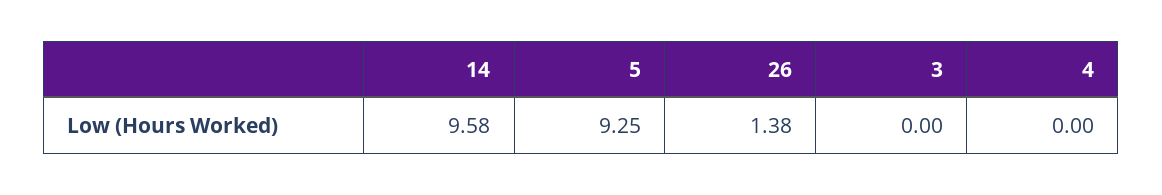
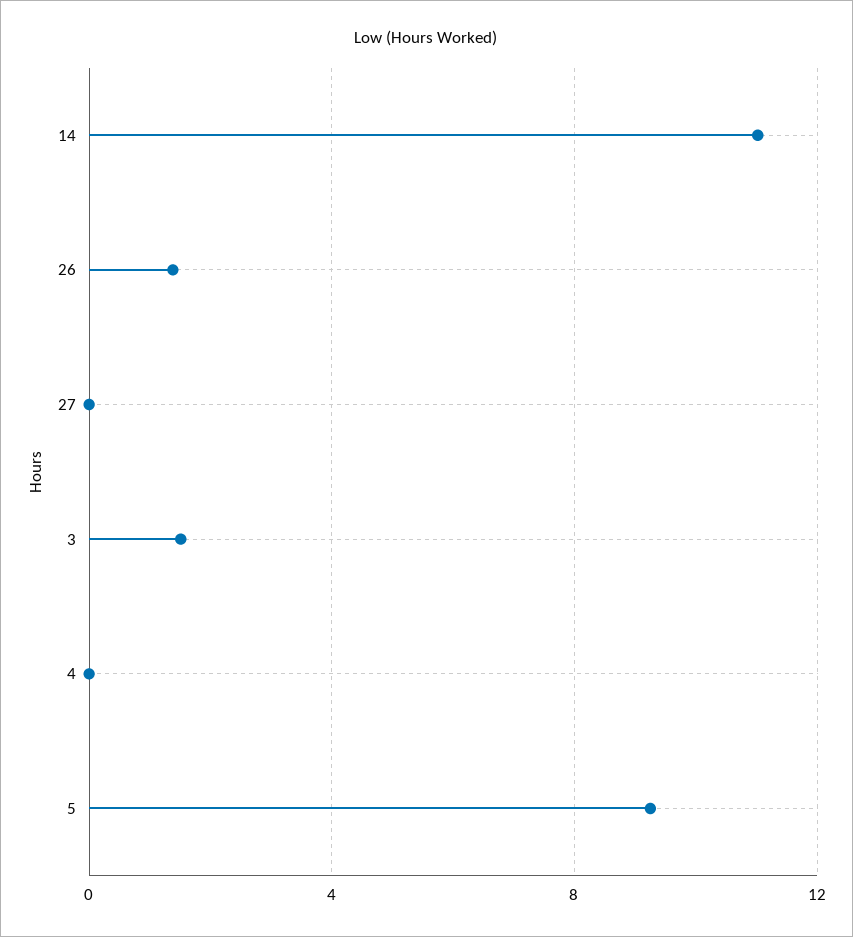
  {
-   "14": 9.58,
+   "14": 11,
    "5": 9.25,
    "26": 1.38,
-   "3": 0,
+   "3": 1.5,
-   "4": 0
+   "4": 0,
+   "27": 0
  }

